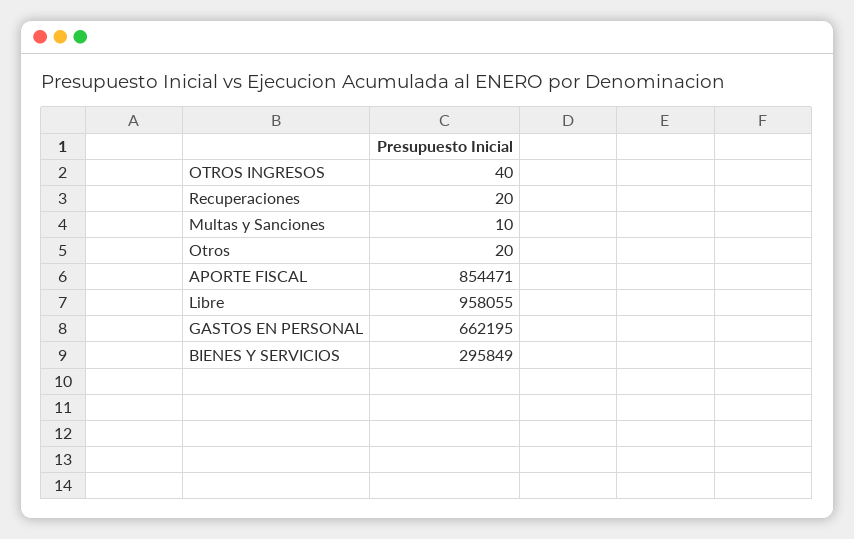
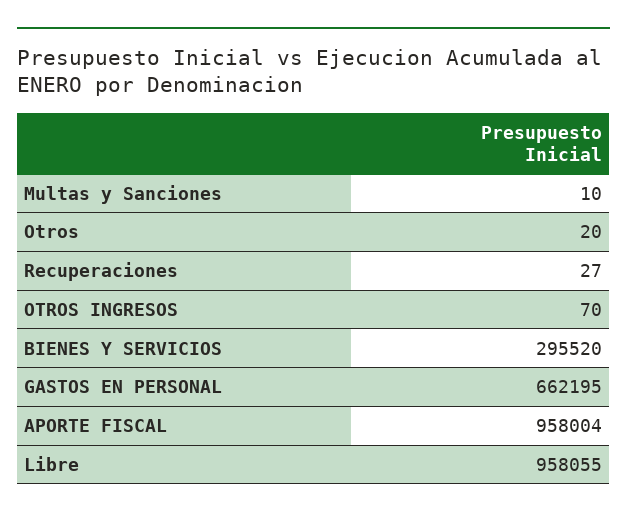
  {
-   "OTROS INGRESOS": 40,
+   "OTROS INGRESOS": 70,
-   "Recuperaciones": 20,
+   "Recuperaciones": 27,
    "Multas y Sanciones": 10,
    "Otros": 20,
-   "APORTE FISCAL": 854471,
+   "APORTE FISCAL": 958004,
    "Libre": 958055,
    "GASTOS EN PERSONAL": 662195,
-   "BIENES Y SERVICIOS": 295849
+   "BIENES Y SERVICIOS": 295520
  }

